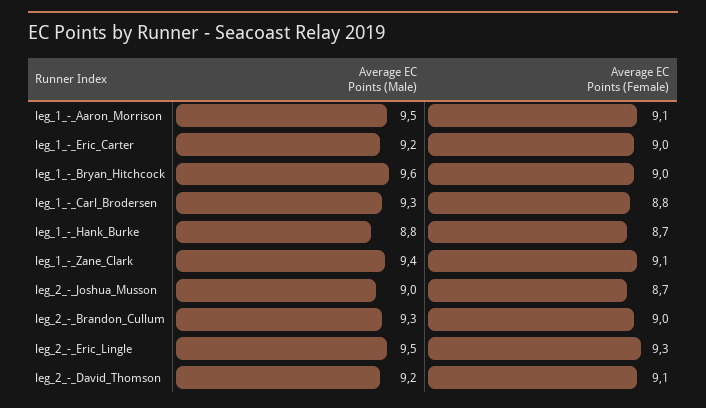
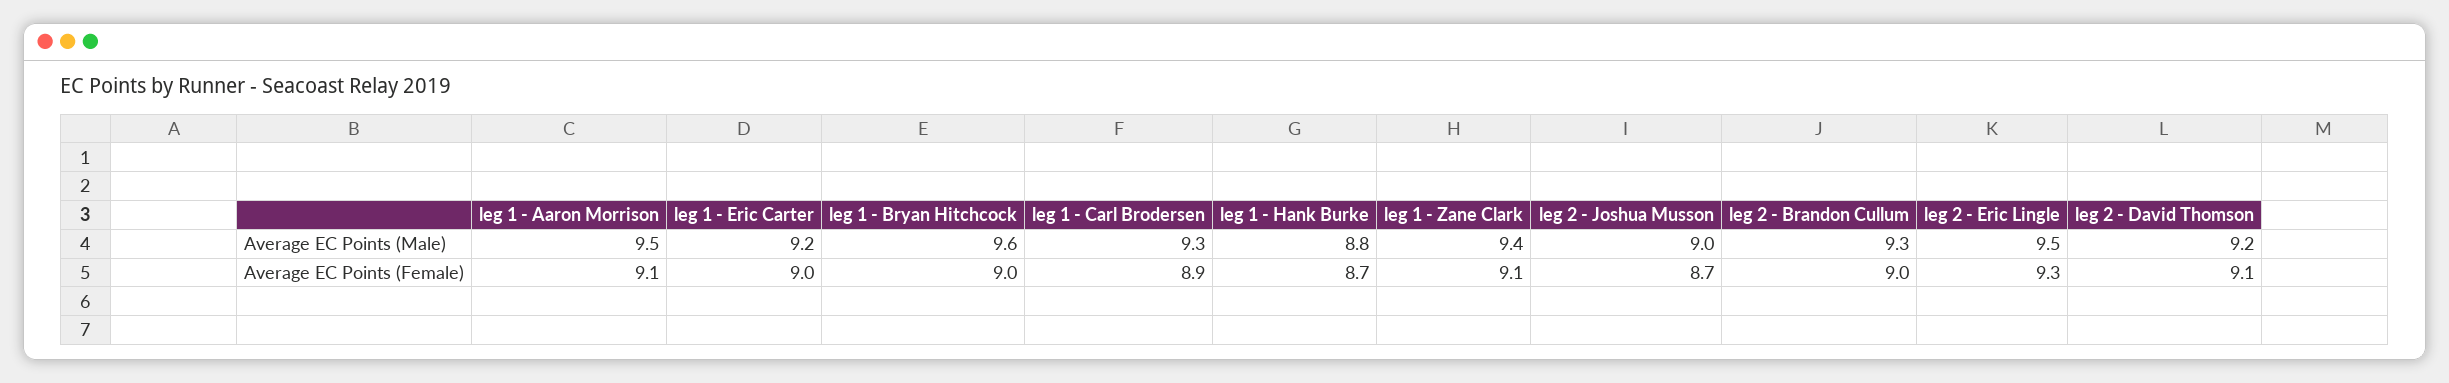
  {
    "Average EC Points (Male)": {
      "leg_1_-_Aaron_Morrison": 9.5,
      "leg_1_-_Eric_Carter": 9.2,
      "leg_1_-_Bryan_Hitchcock": 9.6,
      "leg_1_-_Carl_Brodersen": 9.3,
      "leg_1_-_Hank_Burke": 8.8,
      "leg_1_-_Zane_Clark": 9.4,
      "leg_2_-_Joshua_Musson": 9,
      "leg_2_-_Brandon_Cullum": 9.3,
      "leg_2_-_Eric_Lingle": 9.5,
      "leg_2_-_David_Thomson": 9.2
    },
    "Average EC Points (Female)": {
      "leg_1_-_Aaron_Morrison": 9.1,
      "leg_1_-_Eric_Carter": 9,
      "leg_1_-_Bryan_Hitchcock": 9,
-     "leg_1_-_Carl_Brodersen": 8.8,
+     "leg_1_-_Carl_Brodersen": 8.9,
      "leg_1_-_Hank_Burke": 8.7,
      "leg_1_-_Zane_Clark": 9.1,
      "leg_2_-_Joshua_Musson": 8.7,
      "leg_2_-_Brandon_Cullum": 9,
      "leg_2_-_Eric_Lingle": 9.3,
      "leg_2_-_David_Thomson": 9.1
    }
  }

